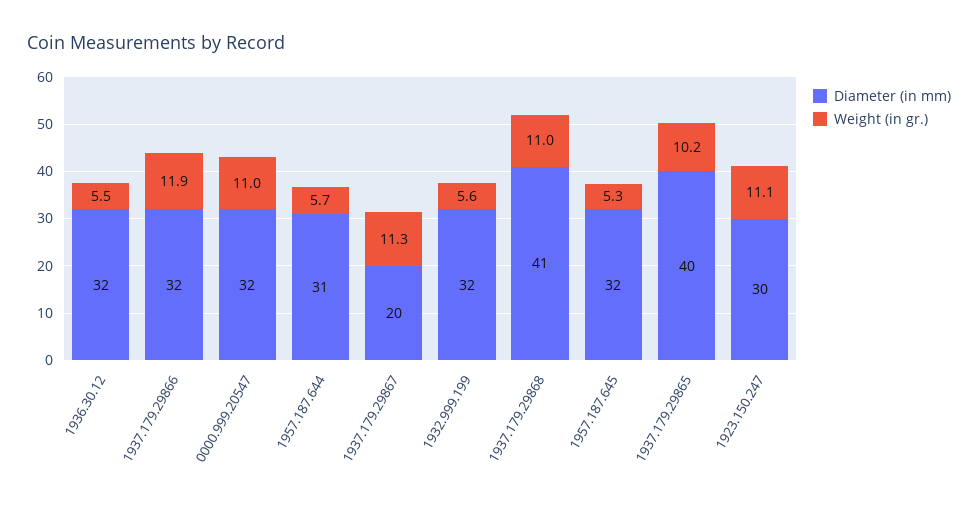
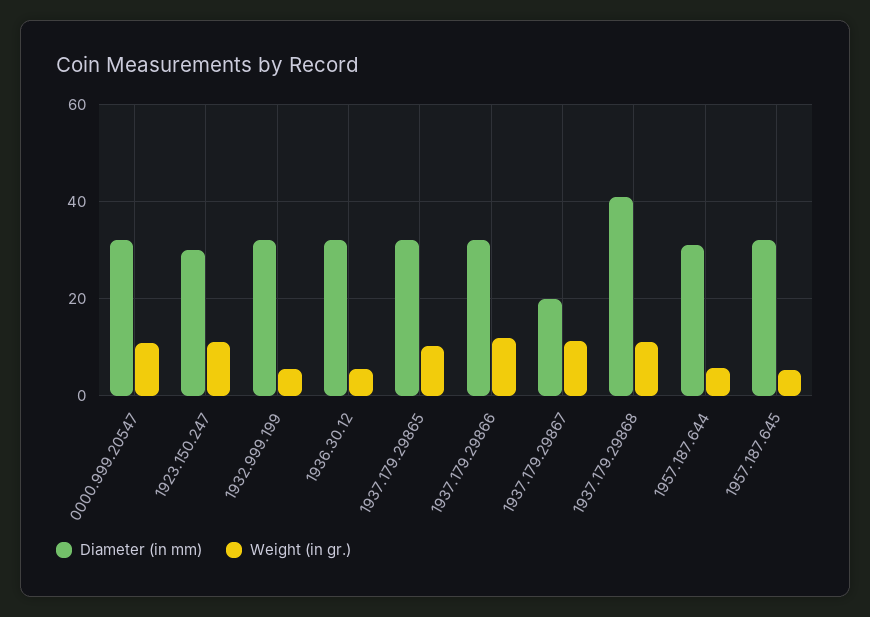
  {
    "Diameter (in mm)": {
      "1936.30.12": 32,
      "1937.179.29866": 32,
      "0000.999.20547": 32,
      "1957.187.644": 31,
      "1937.179.29867": 20,
      "1932.999.199": 32,
      "1937.179.29868": 41,
      "1957.187.645": 32,
-     "1937.179.29865": 40,
+     "1937.179.29865": 32,
      "1923.150.247": 30
    },
    "Weight (in gr.)": {
      "1936.30.12": 5.5,
      "1937.179.29866": 11.9,
      "0000.999.20547": 11,
      "1957.187.644": 5.7,
      "1937.179.29867": 11.3,
      "1932.999.199": 5.6,
      "1937.179.29868": 11,
      "1957.187.645": 5.3,
      "1937.179.29865": 10.2,
      "1923.150.247": 11.1
    }
  }

